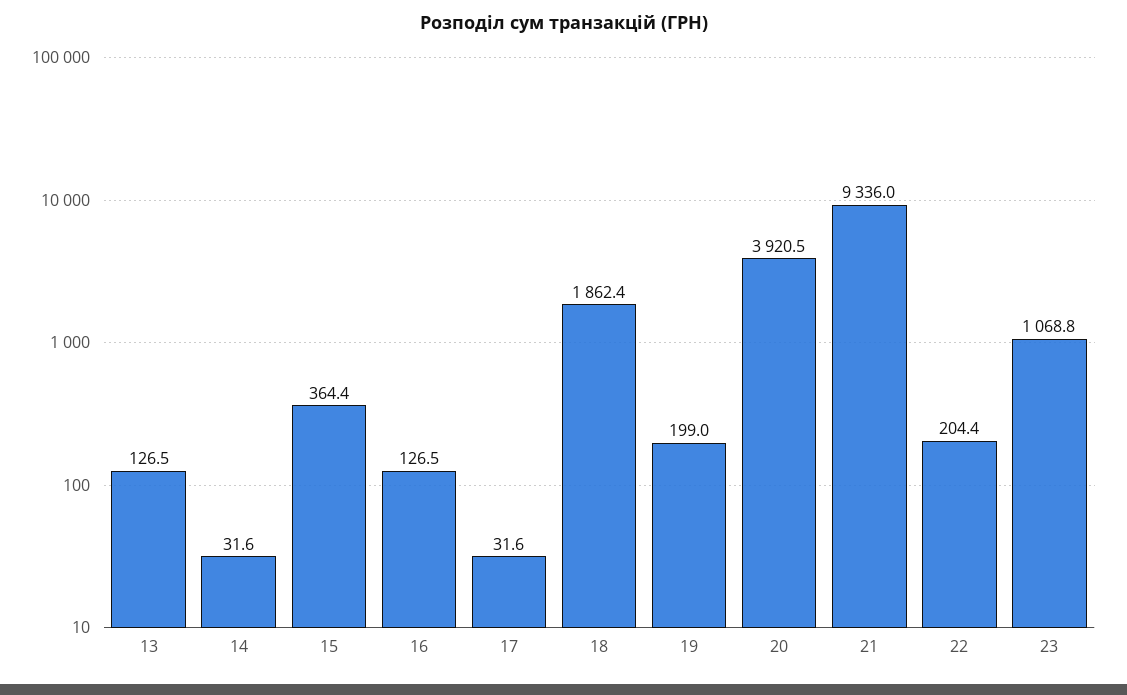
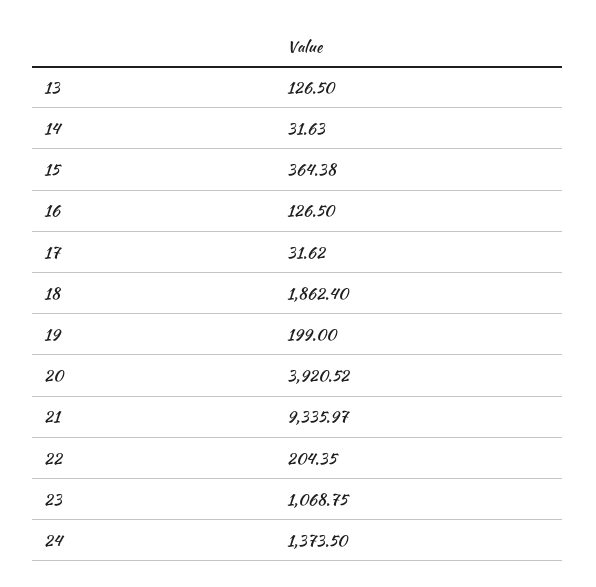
  {
    "13": 126.5,
    "14": 31.63,
    "15": 364.38,
    "16": 126.5,
    "17": 31.62,
    "18": 1862.4,
    "19": 199,
    "20": 3920.52,
    "21": 9335.97,
    "22": 204.35,
-   "23": 1068.75
+   "23": 1068.75,
+   "24": 1373.5
  }

